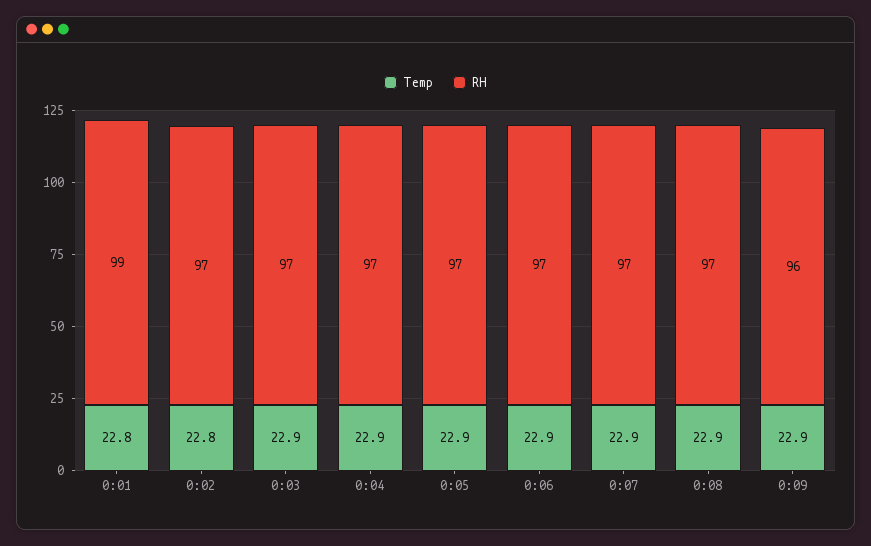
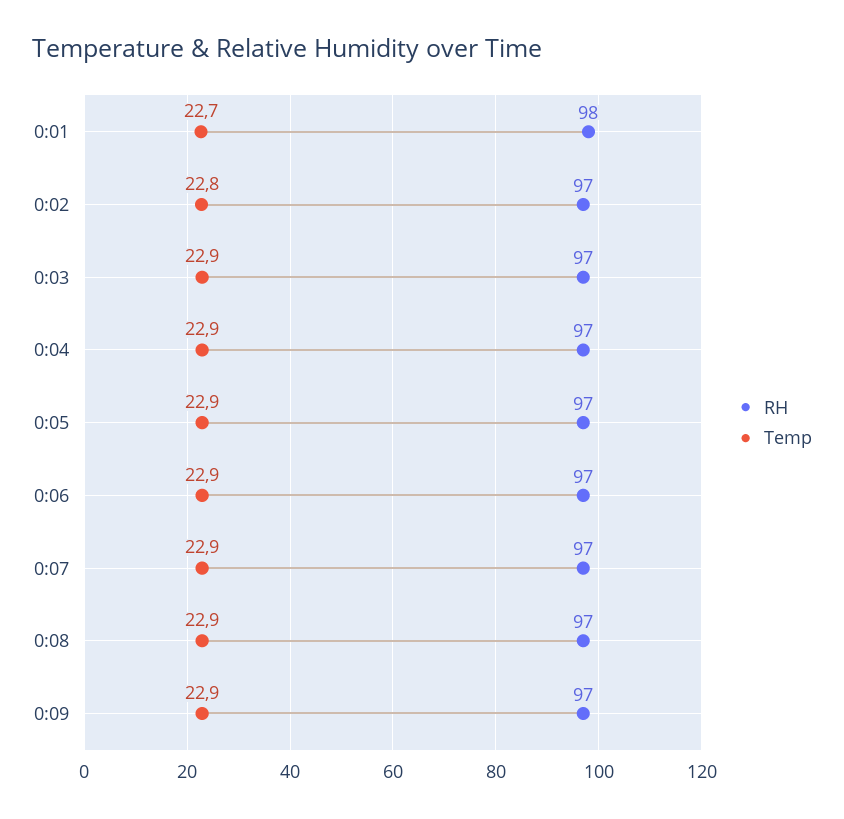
  {
    "Temp": {
-     "0:01": 22.8,
+     "0:01": 22.7,
      "0:02": 22.8,
      "0:03": 22.9,
      "0:04": 22.9,
      "0:05": 22.9,
      "0:06": 22.9,
      "0:07": 22.9,
      "0:08": 22.9,
      "0:09": 22.9
    },
    "RH": {
-     "0:01": 99,
+     "0:01": 98,
      "0:02": 97,
      "0:03": 97,
      "0:04": 97,
      "0:05": 97,
      "0:06": 97,
      "0:07": 97,
      "0:08": 97,
-     "0:09": 96
+     "0:09": 97
    }
  }

